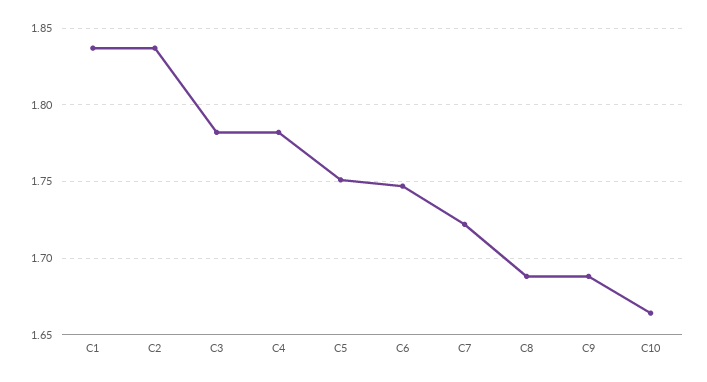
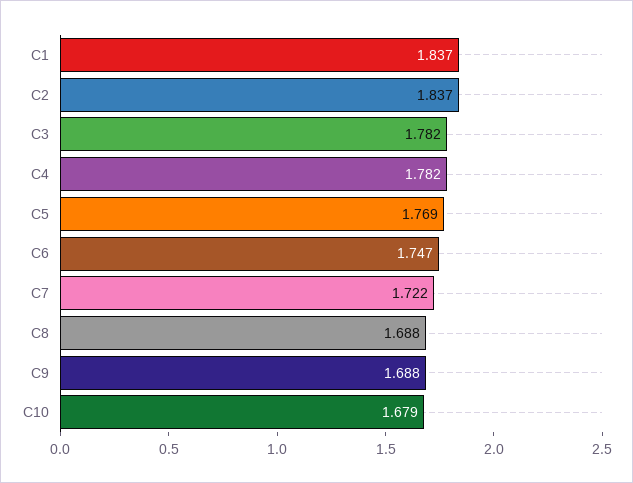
  {
    "C1": 1.837,
    "C2": 1.837,
    "C3": 1.782,
    "C4": 1.782,
-   "C5": 1.75,
+   "C5": 1.769,
    "C6": 1.747,
    "C7": 1.722,
    "C8": 1.688,
    "C9": 1.688,
-   "C10": 1.665
+   "C10": 1.679
  }

